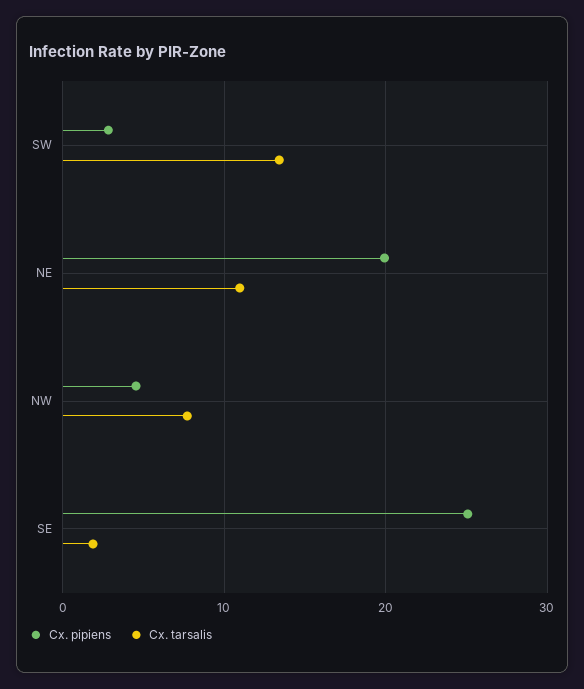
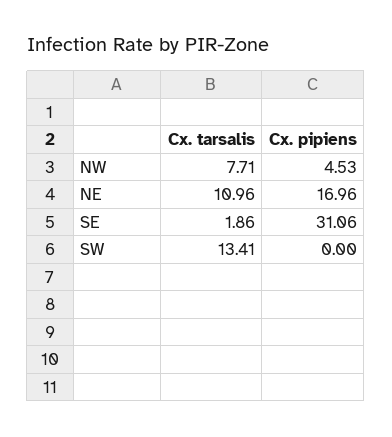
  {
    "Cx. pipiens": {
-     "SW": 3,
+     "SW": 0,
-     "NE": 20,
+     "NE": 16.96,
      "NW": 4.53,
-     "SE": 25
+     "SE": 31.06
    },
    "Cx. tarsalis": {
      "SW": 13.41,
      "NE": 10.96,
      "NW": 7.71,
      "SE": 1.86
    }
  }

